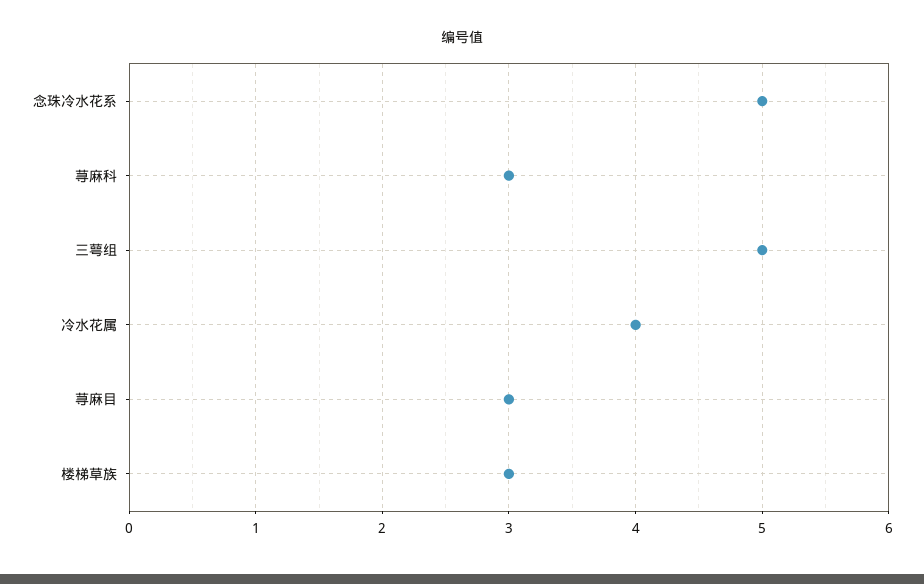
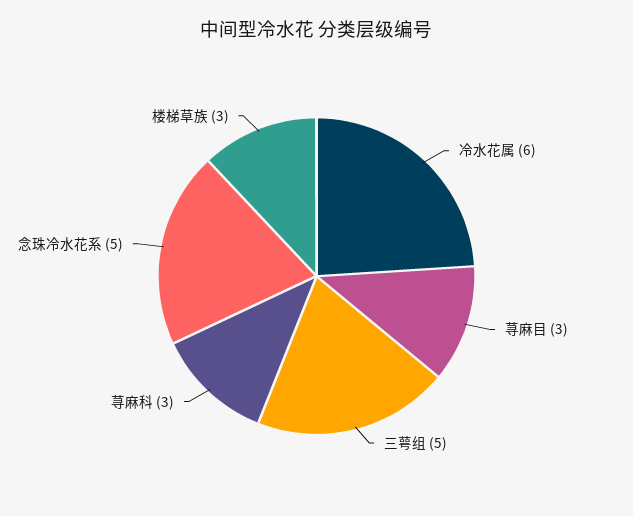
  {
    "念珠冷水花系": 5,
    "荨麻科": 3,
    "三萼组": 5,
-   "冷水花属": 4,
+   "冷水花属": 6,
    "荨麻目": 3,
    "楼梯草族": 3
  }

